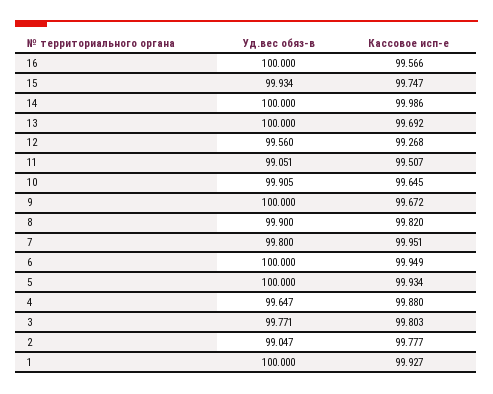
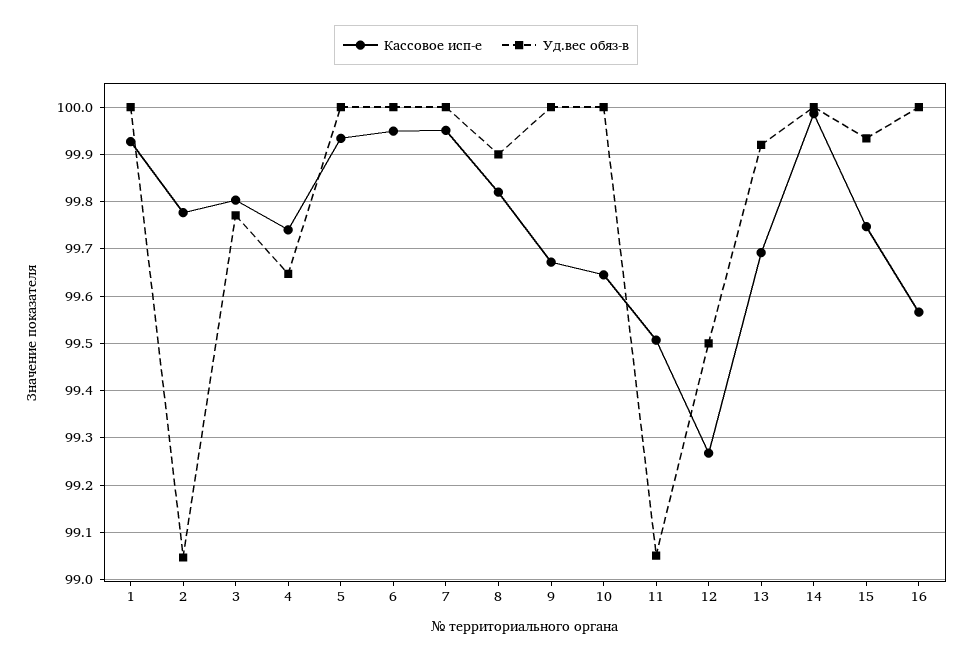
  {
    "Уд.вес обяз-в": {
      "16": 100,
      "15": 99.934,
      "14": 100,
-     "13": 100,
+     "13": 99.92,
-     "12": 99.56,
+     "12": 99.5,
      "11": 99.051,
-     "10": 99.905,
+     "10": 100,
      "9": 100,
      "8": 99.9,
-     "7": 99.8,
+     "7": 100,
      "6": 100,
      "5": 100,
      "4": 99.647,
      "3": 99.771,
      "2": 99.047,
      "1": 100
    },
    "Кассовое исп-е": {
      "16": 99.566,
      "15": 99.747,
      "14": 99.986,
      "13": 99.692,
      "12": 99.268,
      "11": 99.507,
      "10": 99.645,
      "9": 99.672,
      "8": 99.82,
      "7": 99.951,
      "6": 99.949,
      "5": 99.934,
-     "4": 99.88,
+     "4": 99.74,
      "3": 99.803,
      "2": 99.777,
      "1": 99.927
    }
  }

